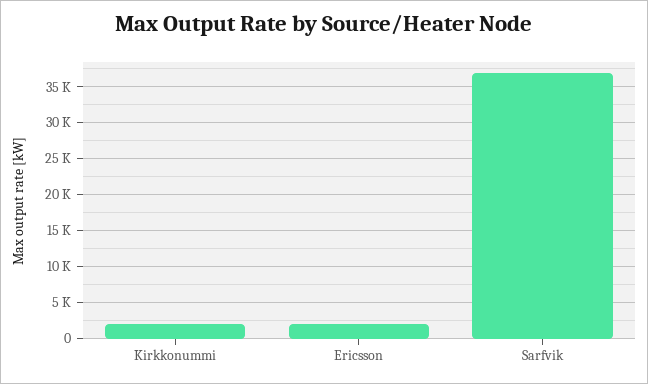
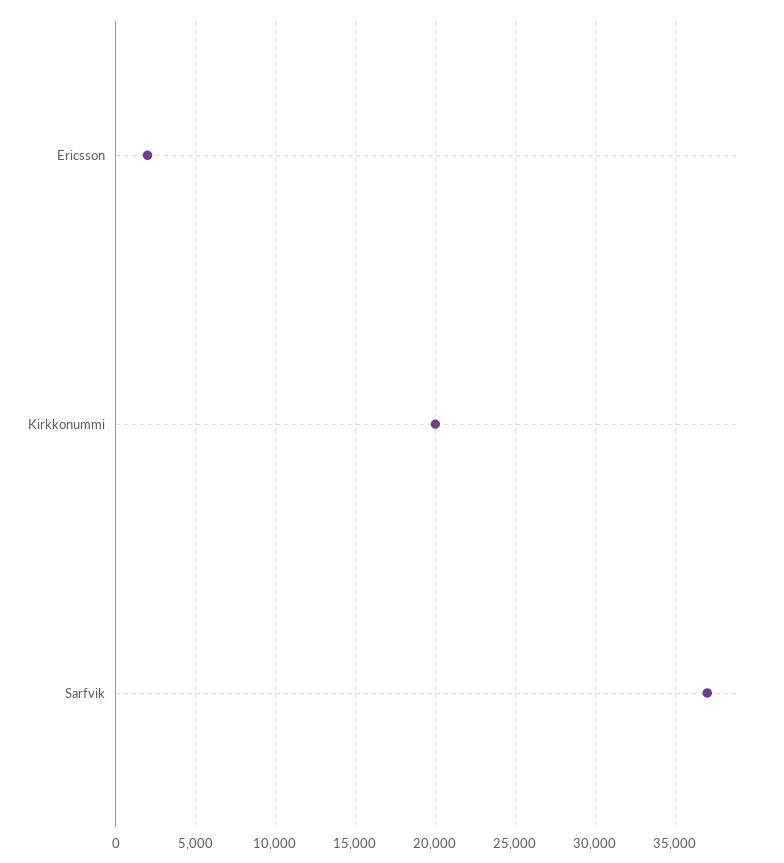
  {
-   "Kirkkonummi": 2000,
+   "Kirkkonummi": 20000,
    "Ericsson": 2000,
    "Sarfvik": 37000
  }

